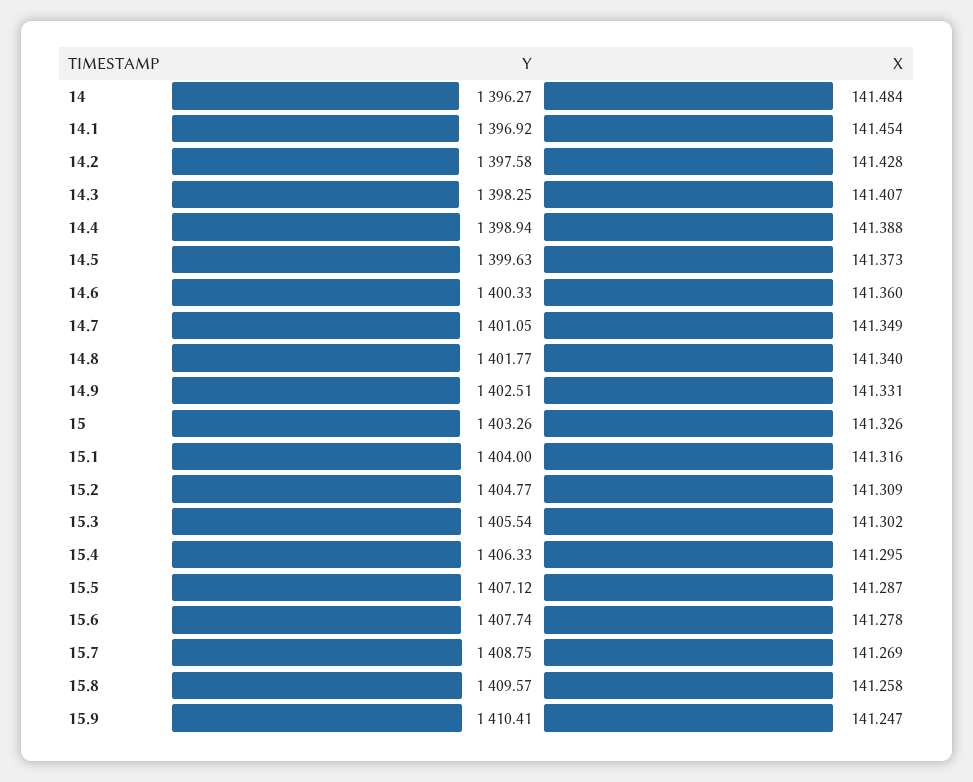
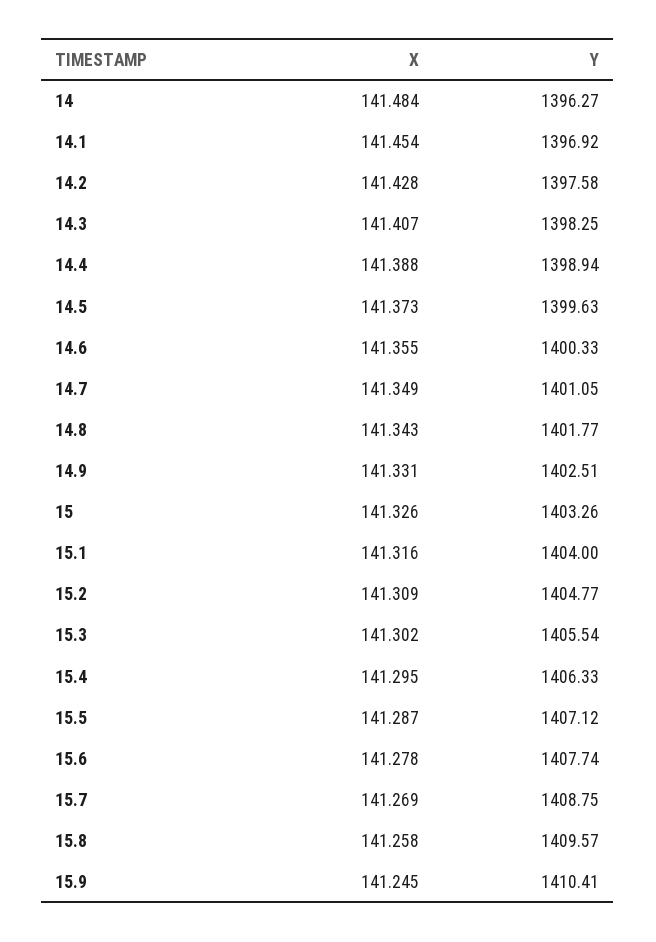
  {
    "Y": {
      "14": 1396.27,
      "14.1": 1396.92,
      "14.2": 1397.58,
      "14.3": 1398.25,
      "14.4": 1398.94,
      "14.5": 1399.63,
      "14.6": 1400.33,
      "14.7": 1401.05,
      "14.8": 1401.77,
      "14.9": 1402.51,
      "15": 1403.26,
      "15.1": 1404,
      "15.2": 1404.77,
      "15.3": 1405.54,
      "15.4": 1406.33,
      "15.5": 1407.12,
      "15.6": 1407.74,
      "15.7": 1408.75,
      "15.8": 1409.57,
      "15.9": 1410.41
    },
    "X": {
      "14": 141.484,
      "14.1": 141.454,
      "14.2": 141.428,
      "14.3": 141.407,
      "14.4": 141.388,
      "14.5": 141.373,
-     "14.6": 141.36,
+     "14.6": 141.355,
      "14.7": 141.349,
-     "14.8": 141.34,
+     "14.8": 141.343,
      "14.9": 141.331,
      "15": 141.326,
      "15.1": 141.316,
      "15.2": 141.309,
      "15.3": 141.302,
      "15.4": 141.295,
      "15.5": 141.287,
      "15.6": 141.278,
      "15.7": 141.269,
      "15.8": 141.258,
-     "15.9": 141.247
+     "15.9": 141.245
    }
  }

